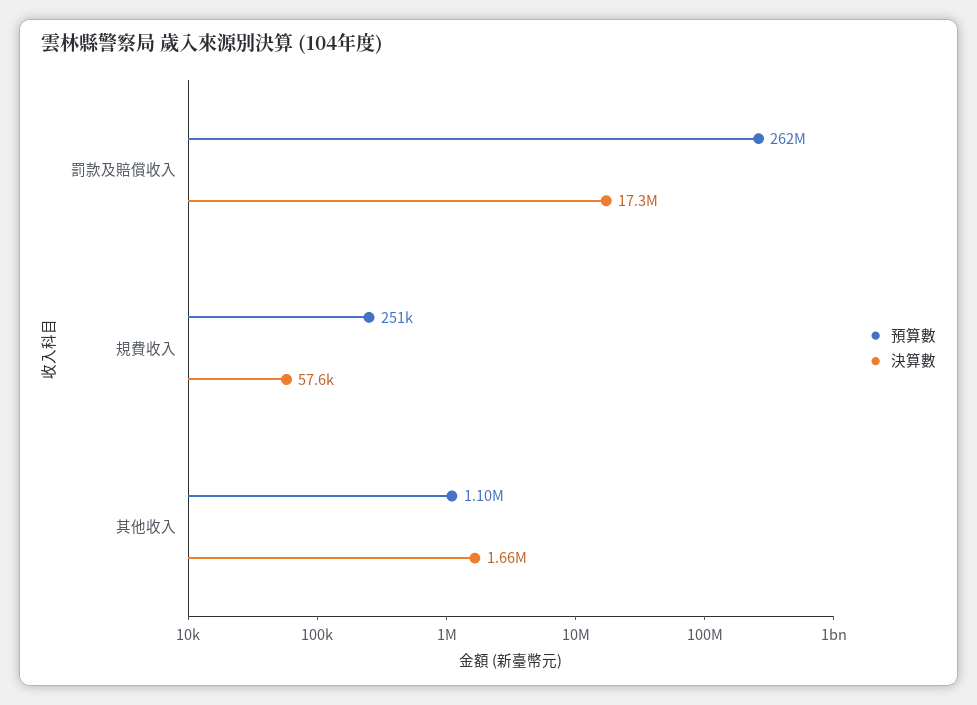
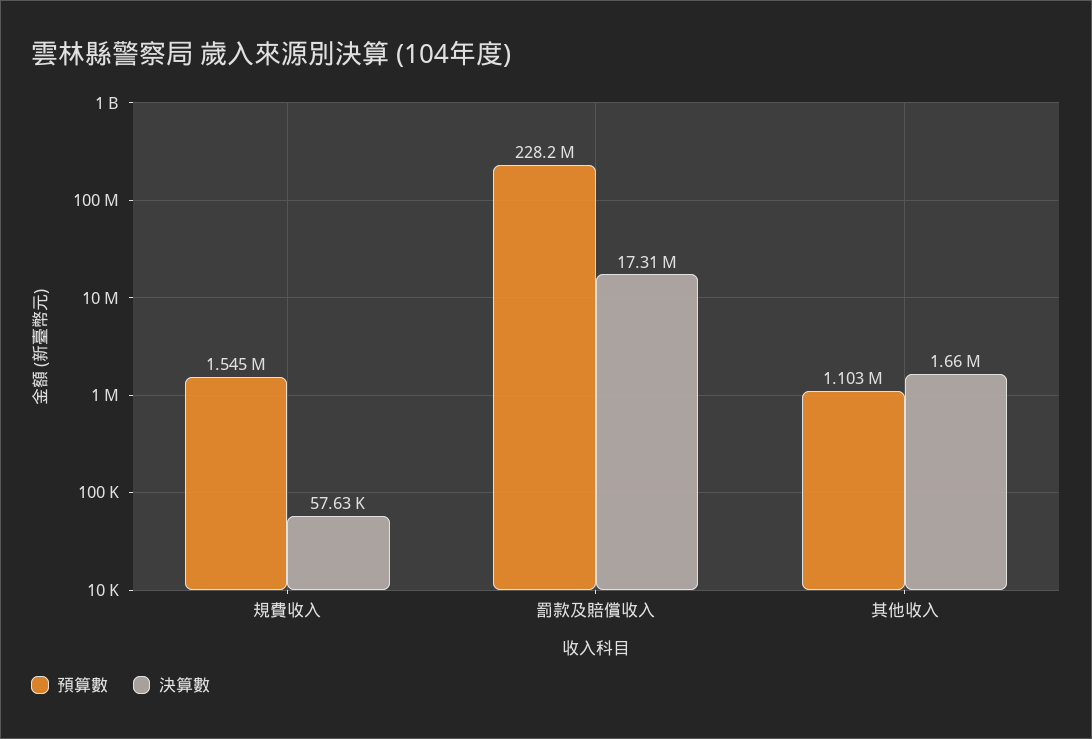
  {
    "預算數": {
-     "罰款及賠償收入": 262000000,
+     "罰款及賠償收入": 228200000,
-     "規費收入": 251000,
+     "規費收入": 1545000,
      "其他收入": 1103000
    },
    "決算數": {
      "罰款及賠償收入": 17310000,
      "規費收入": 57630,
      "其他收入": 1660000
    }
  }

